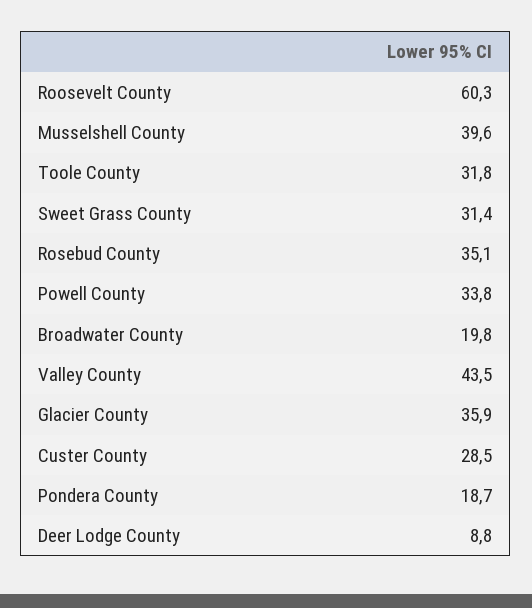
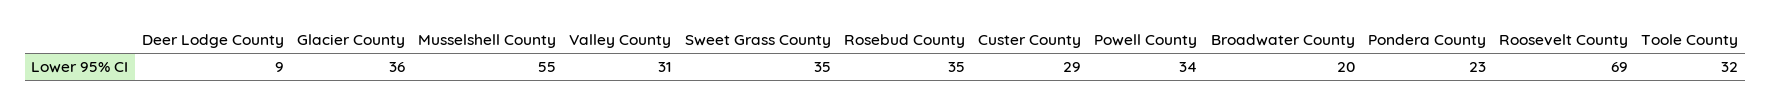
  {
-   "Roosevelt County": 60.3,
+   "Roosevelt County": 69,
-   "Musselshell County": 39.6,
+   "Musselshell County": 55,
    "Toole County": 31.8,
-   "Sweet Grass County": 31.4,
+   "Sweet Grass County": 35,
    "Rosebud County": 35.1,
    "Powell County": 33.8,
    "Broadwater County": 19.8,
-   "Valley County": 43.5,
+   "Valley County": 31,
    "Glacier County": 35.9,
    "Custer County": 28.5,
-   "Pondera County": 18.7,
+   "Pondera County": 23,
    "Deer Lodge County": 8.8
  }

